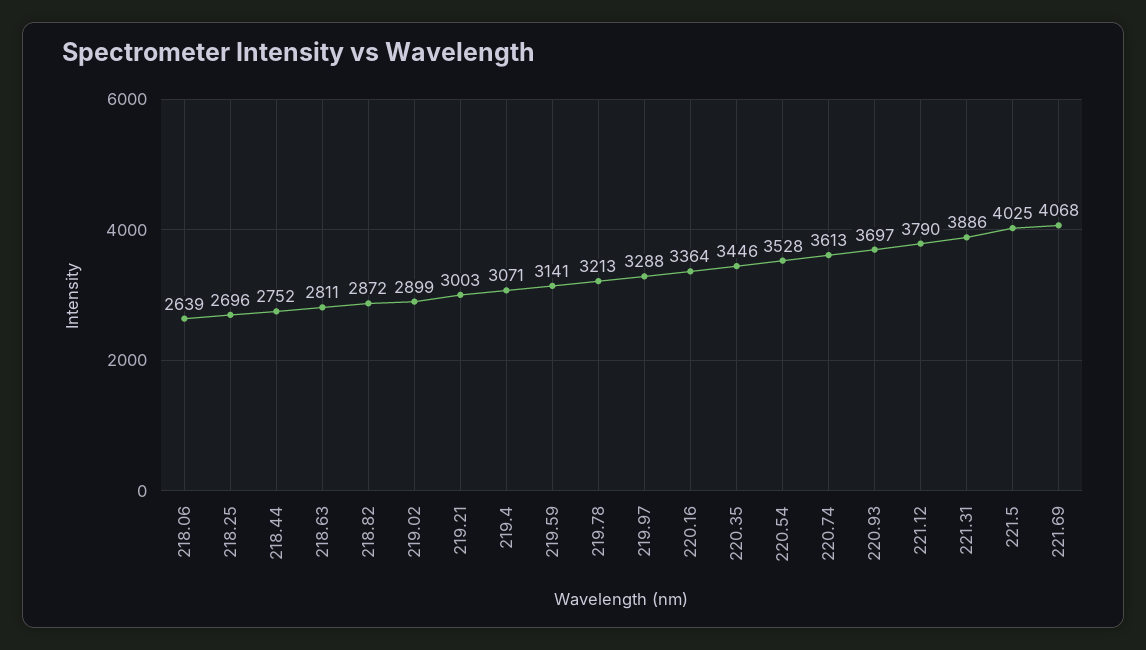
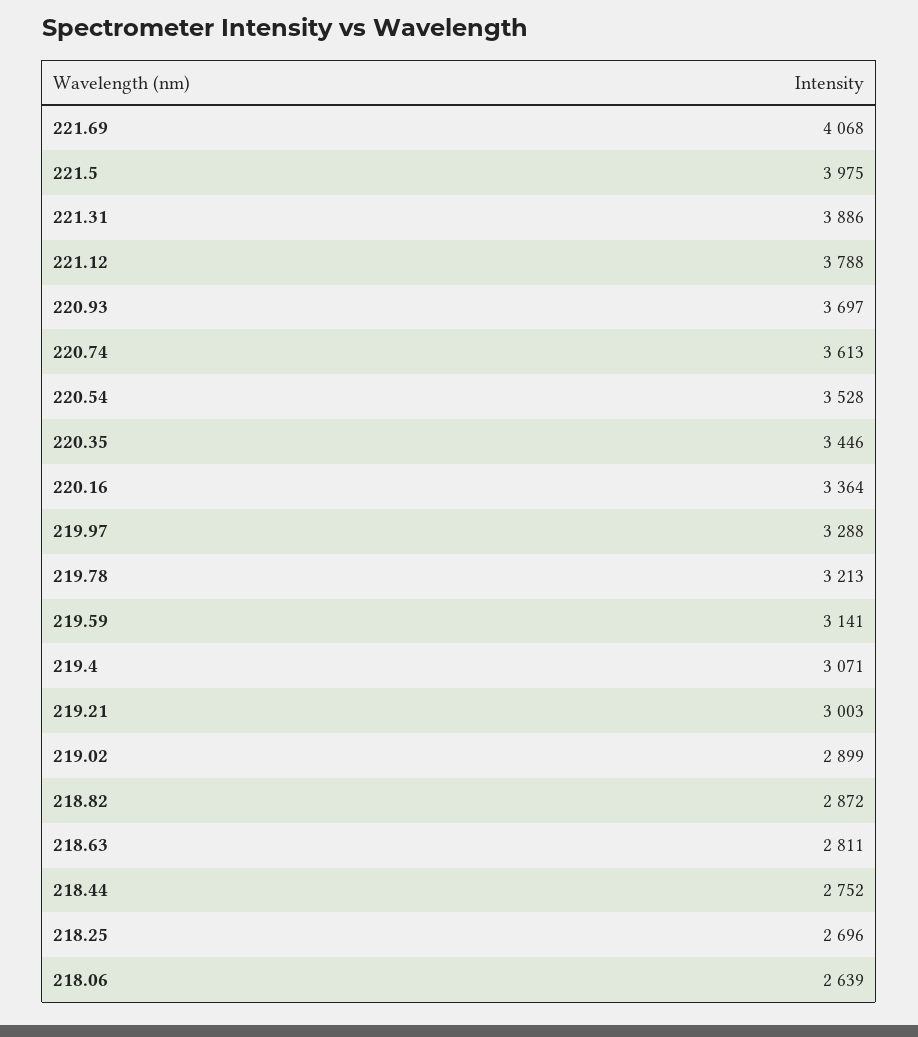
  {
    "218.06": 2639,
    "218.25": 2696,
    "218.44": 2752,
    "218.63": 2811,
    "218.82": 2872,
    "219.02": 2899,
    "219.21": 3003,
    "219.4": 3071,
    "219.59": 3141,
    "219.78": 3213,
    "219.97": 3288,
    "220.16": 3364,
    "220.35": 3446,
    "220.54": 3528,
    "220.74": 3613,
    "220.93": 3697,
-   "221.12": 3790,
+   "221.12": 3788,
    "221.31": 3886,
-   "221.5": 4025,
+   "221.5": 3975,
    "221.69": 4068
  }

